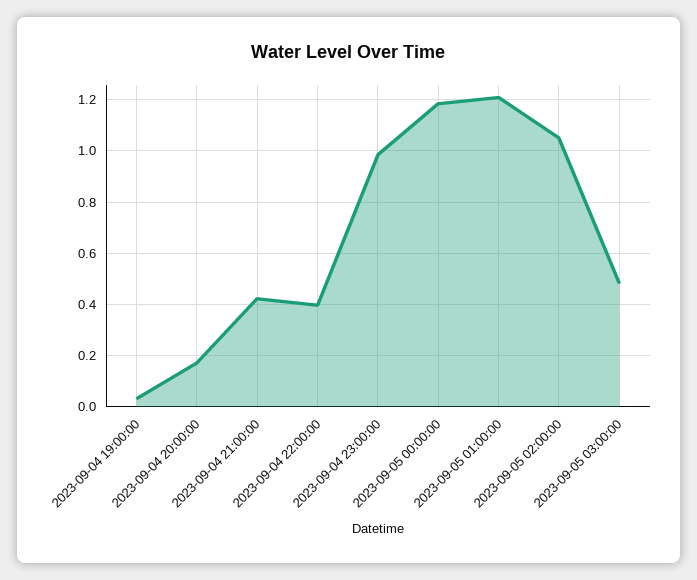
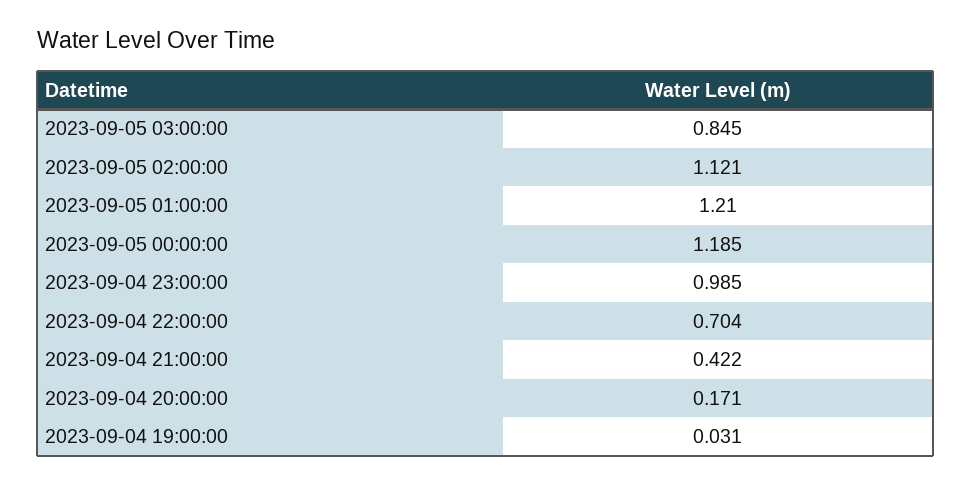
  {
    "2023-09-04 19:00:00": 0.031,
    "2023-09-04 20:00:00": 0.171,
    "2023-09-04 21:00:00": 0.422,
-   "2023-09-04 22:00:00": 0.4,
+   "2023-09-04 22:00:00": 0.704,
    "2023-09-04 23:00:00": 0.985,
    "2023-09-05 00:00:00": 1.185,
    "2023-09-05 01:00:00": 1.21,
-   "2023-09-05 02:00:00": 1.05,
+   "2023-09-05 02:00:00": 1.121,
-   "2023-09-05 03:00:00": 0.475
+   "2023-09-05 03:00:00": 0.845
  }

